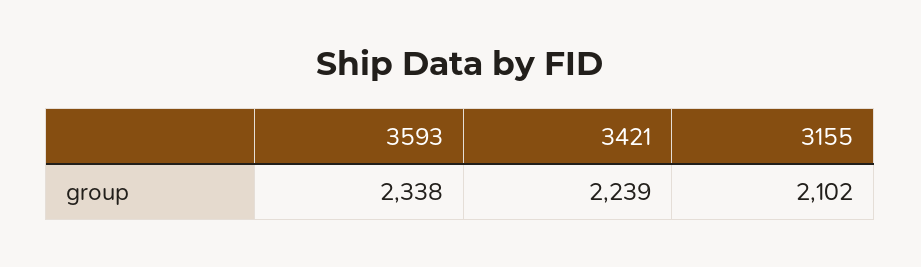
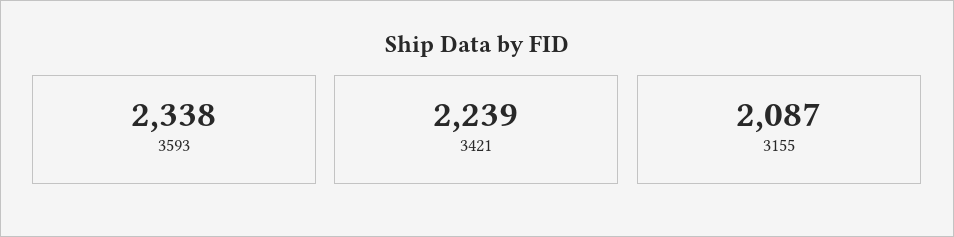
  {
    "3593": 2338,
    "3421": 2239,
-   "3155": 2102
+   "3155": 2087
  }

